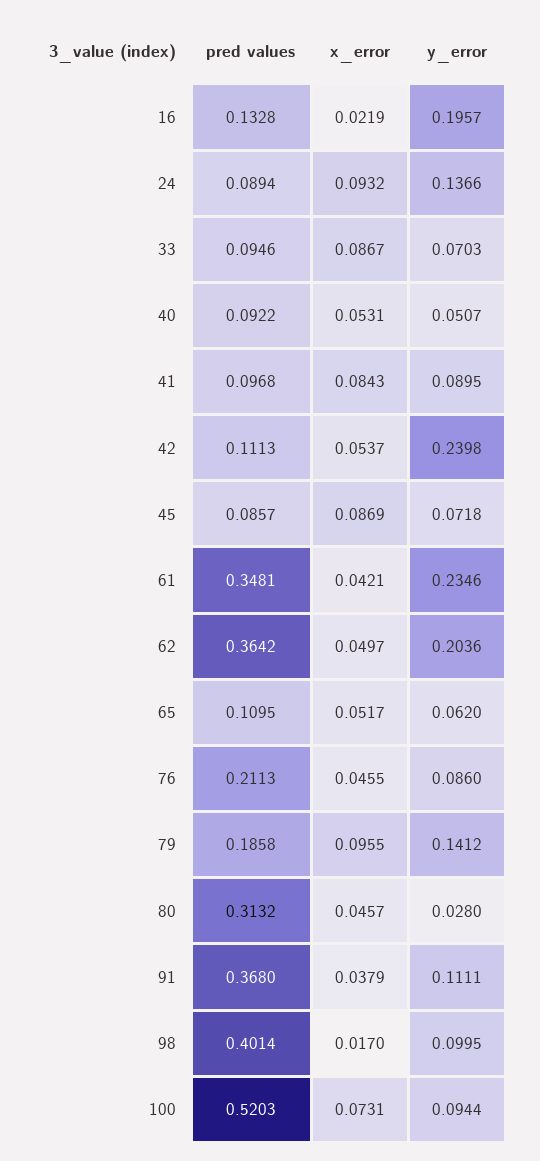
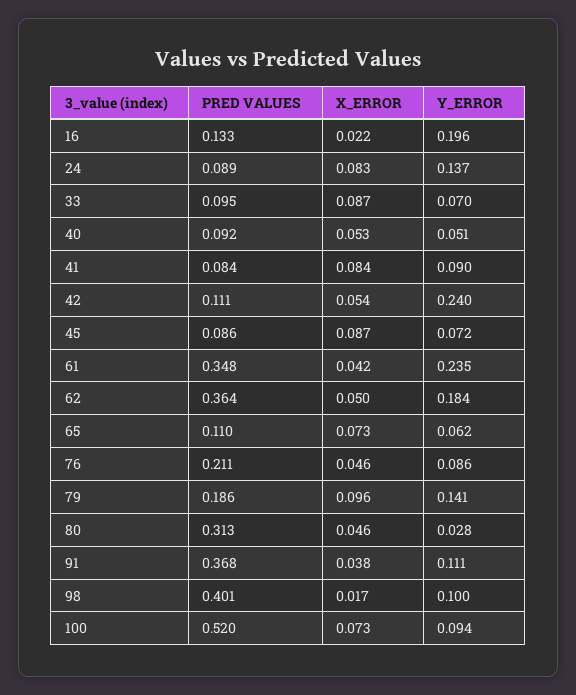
  {
    "pred values": {
      "16": 0.1328,
      "24": 0.0894,
      "33": 0.0946,
      "40": 0.0922,
-     "41": 0.0968,
+     "41": 0.084,
      "42": 0.1113,
      "45": 0.0857,
      "61": 0.3481,
      "62": 0.3642,
      "65": 0.1095,
      "76": 0.2113,
      "79": 0.1858,
      "80": 0.3132,
      "91": 0.368,
      "98": 0.4014,
      "100": 0.5203
    },
    "x_error": {
      "16": 0.0219,
-     "24": 0.0932,
+     "24": 0.083,
      "33": 0.0867,
      "40": 0.0531,
      "41": 0.0843,
      "42": 0.0537,
      "45": 0.0869,
      "61": 0.0421,
      "62": 0.0497,
-     "65": 0.0517,
+     "65": 0.073,
      "76": 0.0455,
      "79": 0.0955,
      "80": 0.0457,
      "91": 0.0379,
      "98": 0.017,
      "100": 0.0731
    },
    "y_error": {
      "16": 0.1957,
      "24": 0.1366,
      "33": 0.0703,
      "40": 0.0507,
      "41": 0.0895,
      "42": 0.2398,
      "45": 0.0718,
      "61": 0.2346,
-     "62": 0.2036,
+     "62": 0.184,
      "65": 0.062,
      "76": 0.086,
      "79": 0.1412,
      "80": 0.028,
      "91": 0.1111,
      "98": 0.0995,
      "100": 0.0944
    }
  }

